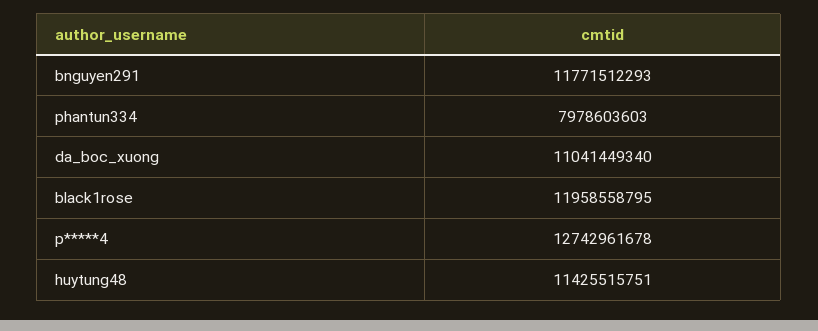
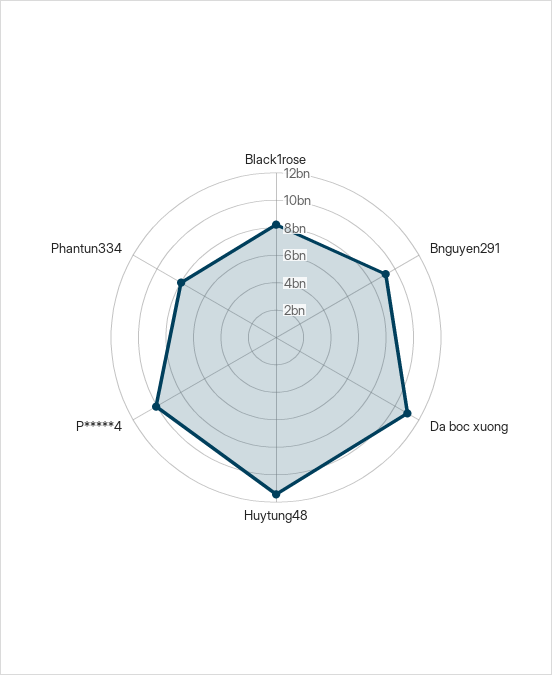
  {
-   "bnguyen291": 11771512293,
+   "bnguyen291": 9000000000,
    "phantun334": 7978603603,
    "da_boc_xuong": 11041449340,
-   "black1rose": 11958558795,
+   "black1rose": 8000000000,
-   "p*****4": 12742961678,
+   "p*****4": 10000000000,
    "huytung48": 11425515751
  }

